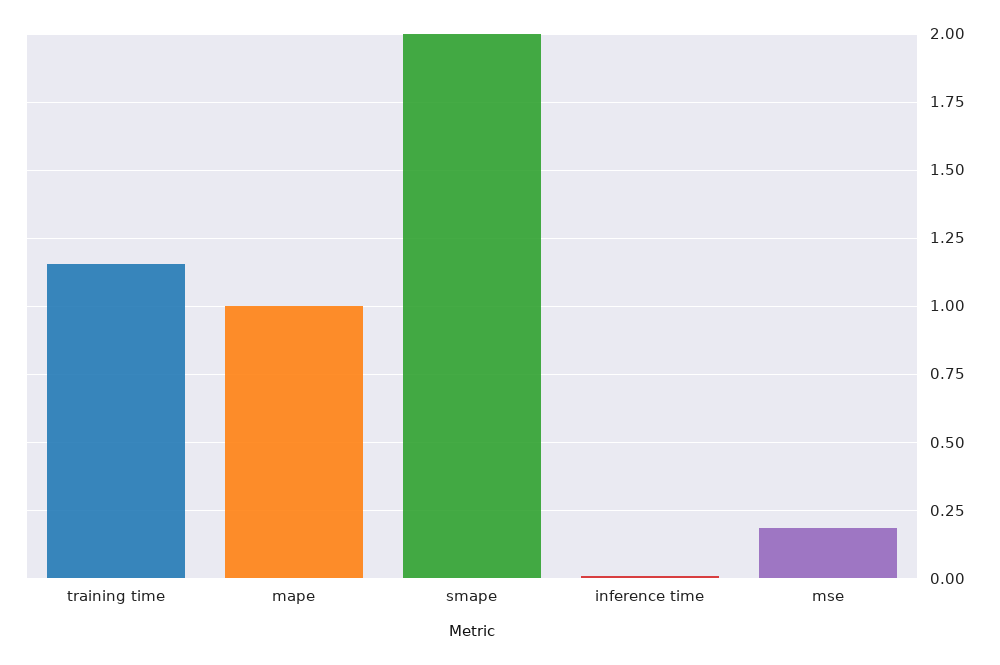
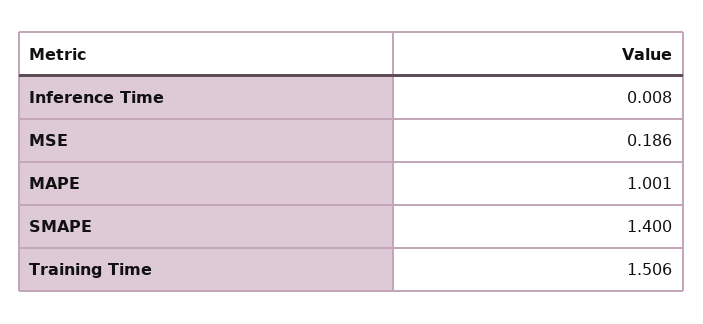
  {
-   "training time": 1.15,
+   "training time": 1.506,
    "mape": 1.001,
-   "smape": 2,
+   "smape": 1.4,
    "inference time": 0.008,
    "mse": 0.186
  }

